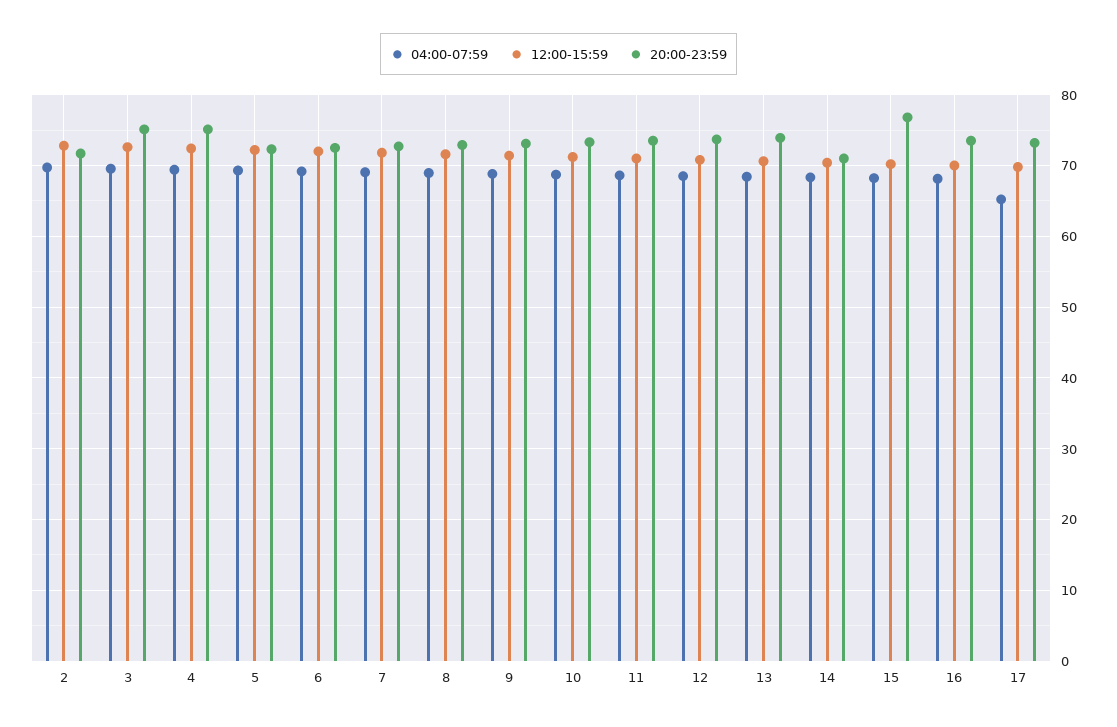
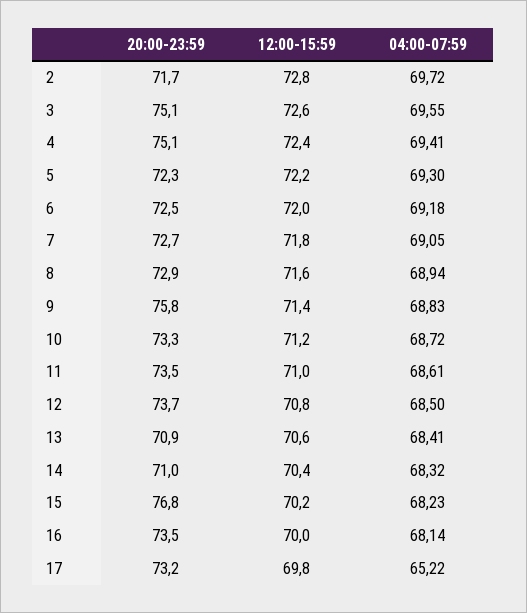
  {
    "04:00-07:59": {
      "2": 69.72,
      "3": 69.55,
      "4": 69.41,
      "5": 69.3,
      "6": 69.18,
      "7": 69.05,
      "8": 68.94,
      "9": 68.83,
      "10": 68.72,
      "11": 68.61,
      "12": 68.5,
      "13": 68.41,
      "14": 68.32,
      "15": 68.23,
      "16": 68.14,
      "17": 65.22
    },
    "12:00-15:59": {
      "2": 72.8,
      "3": 72.6,
      "4": 72.4,
      "5": 72.2,
      "6": 72,
      "7": 71.8,
      "8": 71.6,
      "9": 71.4,
      "10": 71.2,
      "11": 71,
      "12": 70.8,
      "13": 70.6,
      "14": 70.4,
      "15": 70.2,
      "16": 70,
      "17": 69.8
    },
    "20:00-23:59": {
      "2": 71.7,
      "3": 75.1,
      "4": 75.1,
      "5": 72.3,
      "6": 72.5,
      "7": 72.7,
      "8": 72.9,
-     "9": 73,
+     "9": 75.8,
      "10": 73.3,
      "11": 73.5,
      "12": 73.7,
-     "13": 74,
+     "13": 70.9,
      "14": 71,
      "15": 76.8,
      "16": 73.5,
      "17": 73.2
    }
  }

